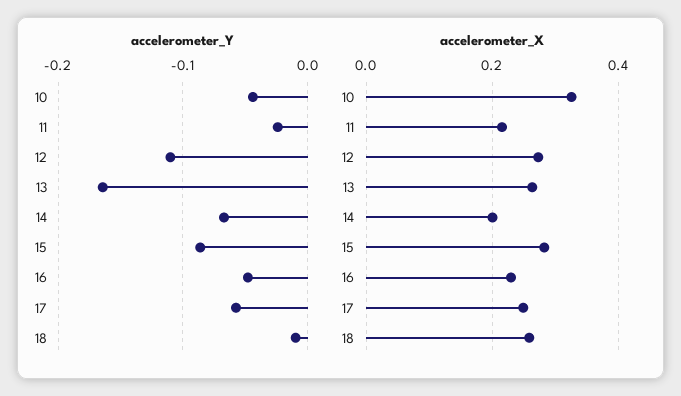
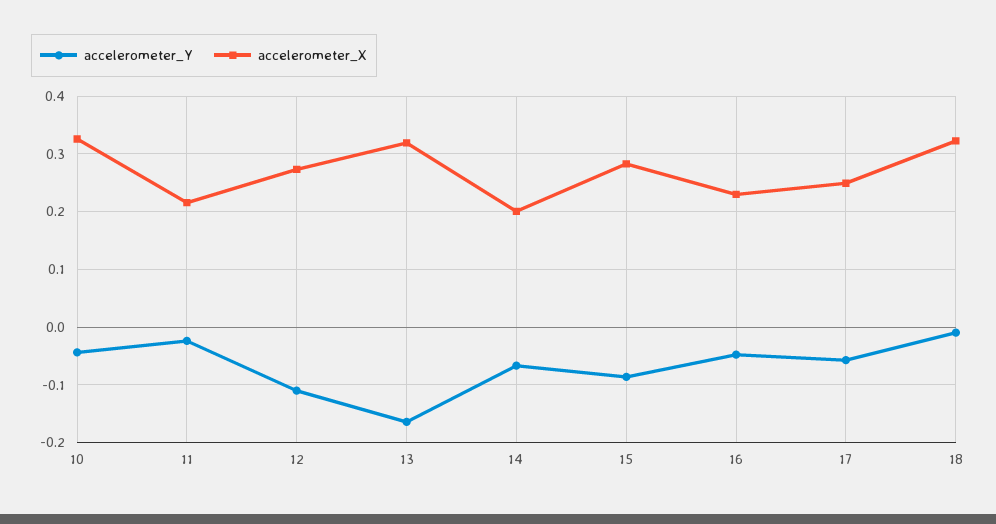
  {
    "accelerometer_Y": {
      "10": -0.04,
      "11": -0.02,
      "12": -0.11,
      "13": -0.16,
      "14": -0.07,
      "15": -0.09,
      "16": -0.05,
      "17": -0.06,
      "18": -0.01
    },
    "accelerometer_X": {
      "10": 0.32,
      "11": 0.22,
      "12": 0.28,
-     "13": 0.26,
+     "13": 0.32,
      "14": 0.2,
      "15": 0.28,
      "16": 0.22,
      "17": 0.24,
-     "18": 0.26
+     "18": 0.32
    }
  }

